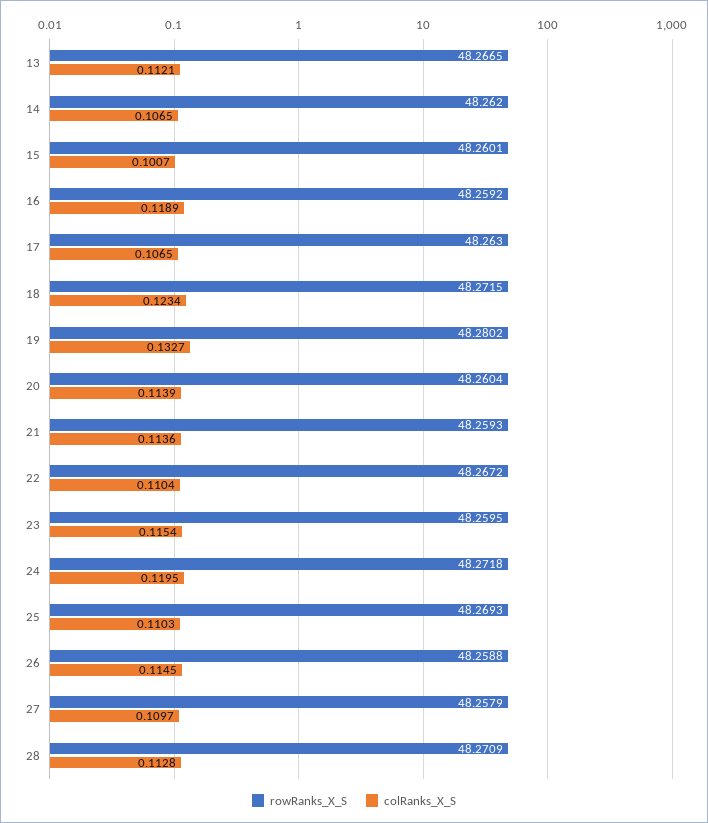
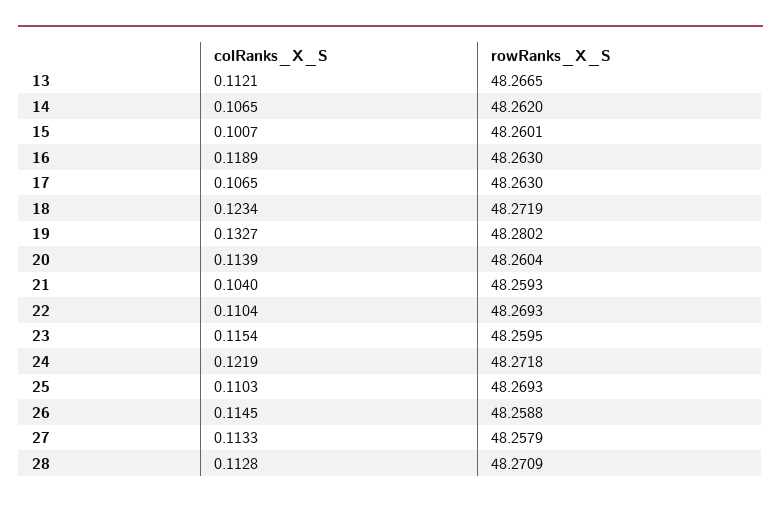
  {
    "rowRanks_X_S": {
      "13": 48.2665,
      "14": 48.262,
      "15": 48.2601,
-     "16": 48.2592,
+     "16": 48.263,
      "17": 48.263,
-     "18": 48.2715,
+     "18": 48.2719,
      "19": 48.2802,
      "20": 48.2604,
      "21": 48.2593,
-     "22": 48.2672,
+     "22": 48.2693,
      "23": 48.2595,
      "24": 48.2718,
      "25": 48.2693,
      "26": 48.2588,
      "27": 48.2579,
      "28": 48.2709
    },
    "colRanks_X_S": {
      "13": 0.1121,
      "14": 0.1065,
      "15": 0.1007,
      "16": 0.1189,
      "17": 0.1065,
      "18": 0.1234,
      "19": 0.1327,
      "20": 0.1139,
-     "21": 0.1136,
+     "21": 0.104,
      "22": 0.1104,
      "23": 0.1154,
-     "24": 0.1195,
+     "24": 0.1219,
      "25": 0.1103,
      "26": 0.1145,
-     "27": 0.1097,
+     "27": 0.1133,
      "28": 0.1128
    }
  }

